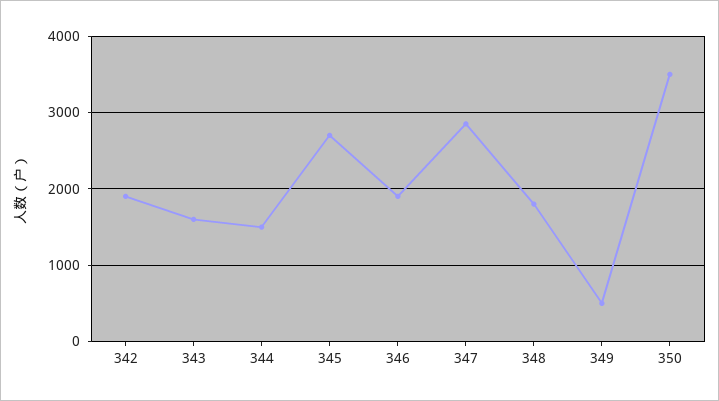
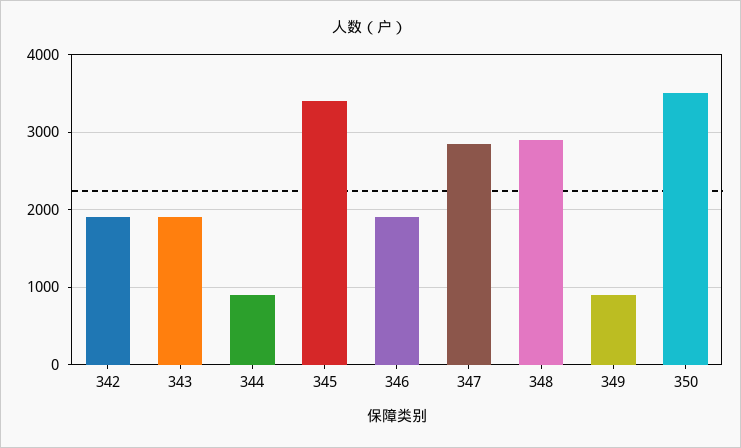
  {
    "342": 1900,
-   "343": 1600,
+   "343": 1900,
-   "344": 1500,
+   "344": 900,
-   "345": 2700,
+   "345": 3400,
    "346": 1900,
    "347": 2900,
-   "348": 1800,
+   "348": 2900,
-   "349": 500,
+   "349": 900,
    "350": 3500
  }

